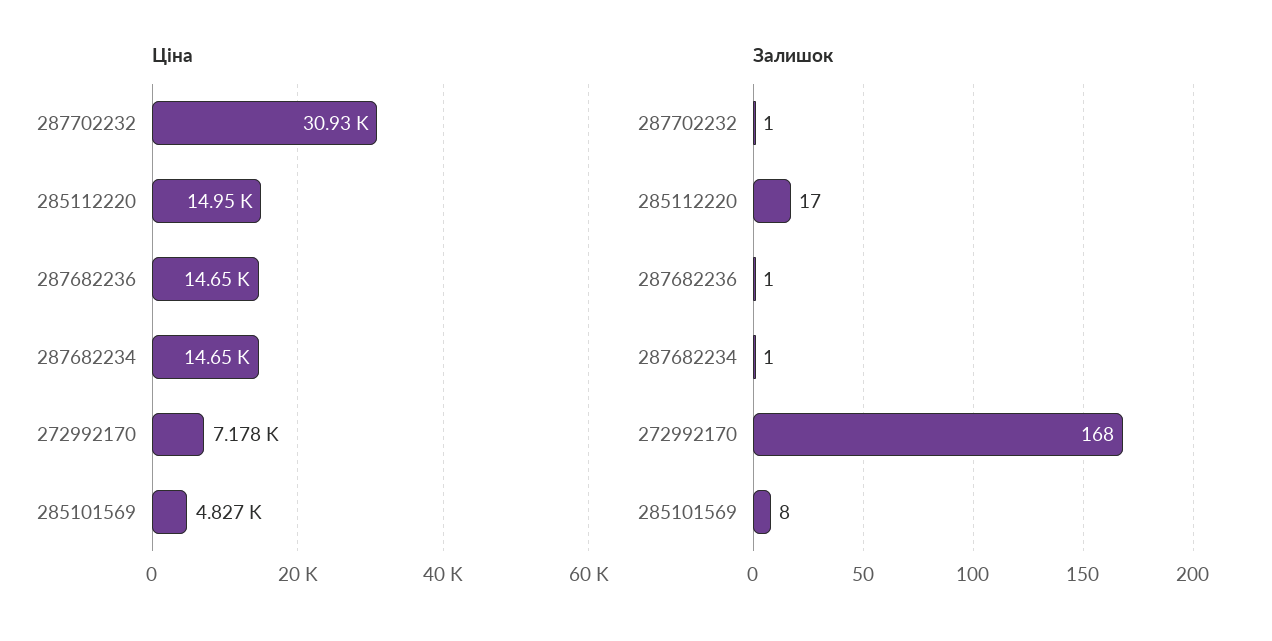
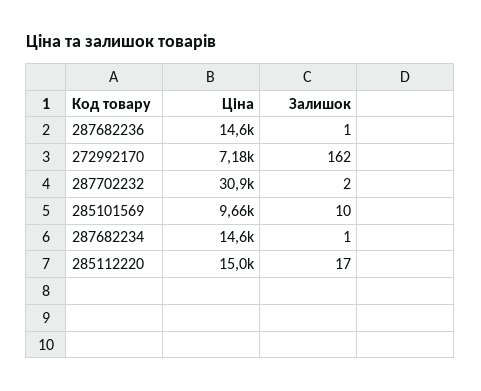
  {
    "Ціна": {
      "287702232": 30930,
      "285112220": 14950,
      "287682236": 14650,
      "287682234": 14650,
      "272992170": 7178,
-     "285101569": 4827
+     "285101569": 9660
    },
    "Залишок": {
-     "287702232": 1,
+     "287702232": 2,
      "285112220": 17,
      "287682236": 1,
      "287682234": 1,
-     "272992170": 168,
+     "272992170": 162,
-     "285101569": 8
+     "285101569": 10
    }
  }

